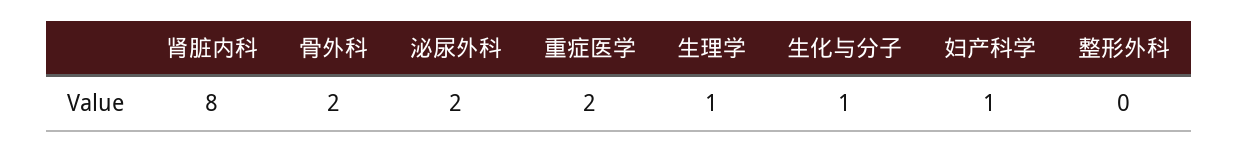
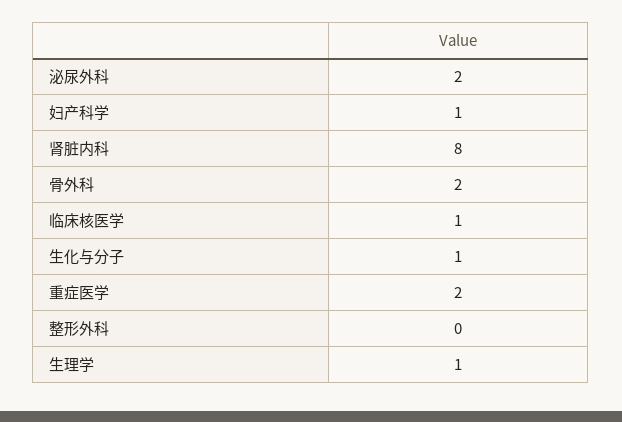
  {
    "肾脏内科": 8,
    "骨外科": 2,
    "泌尿外科": 2,
    "重症医学": 2,
    "生理学": 1,
    "生化与分子": 1,
    "妇产科学": 1,
-   "整形外科": 0
+   "整形外科": 0,
+   "临床核医学": 1
  }

